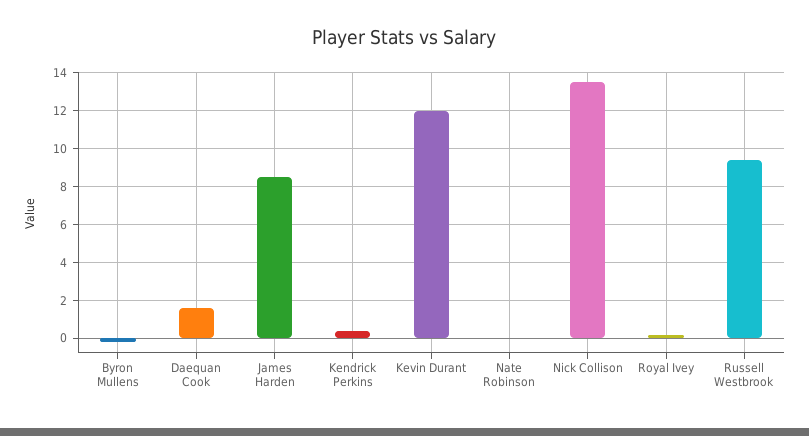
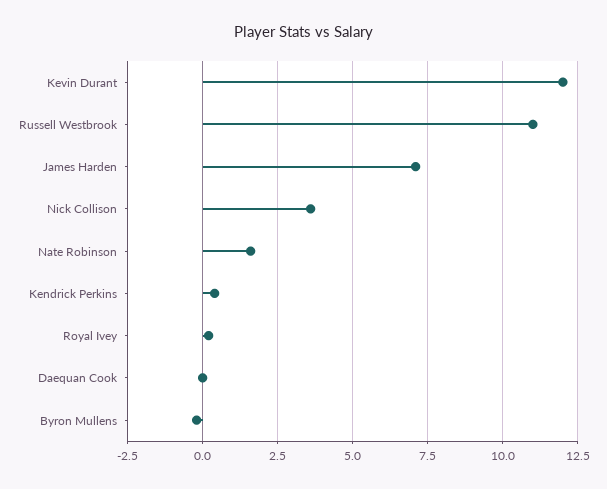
  {
    "Byron Mullens": 0,
-   "Daequan Cook": 1.5,
+   "Daequan Cook": 0,
-   "James Harden": 8.5,
+   "James Harden": 7,
    "Kendrick Perkins": 0.5,
    "Kevin Durant": 12,
-   "Nate Robinson": 0,
+   "Nate Robinson": 1.5,
-   "Nick Collison": 13.5,
+   "Nick Collison": 3.5,
    "Royal Ivey": 0,
-   "Russell Westbrook": 9.5
+   "Russell Westbrook": 11
  }

